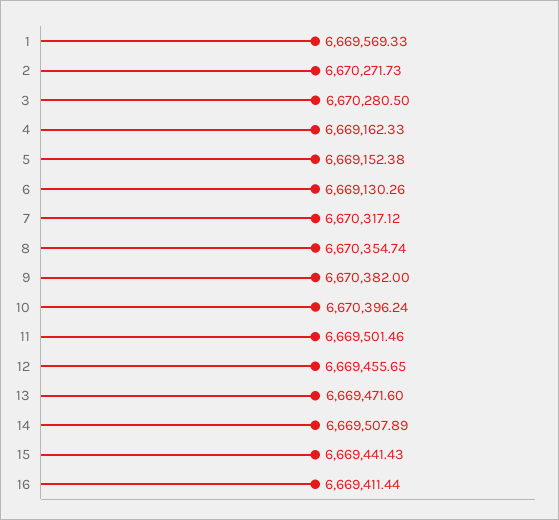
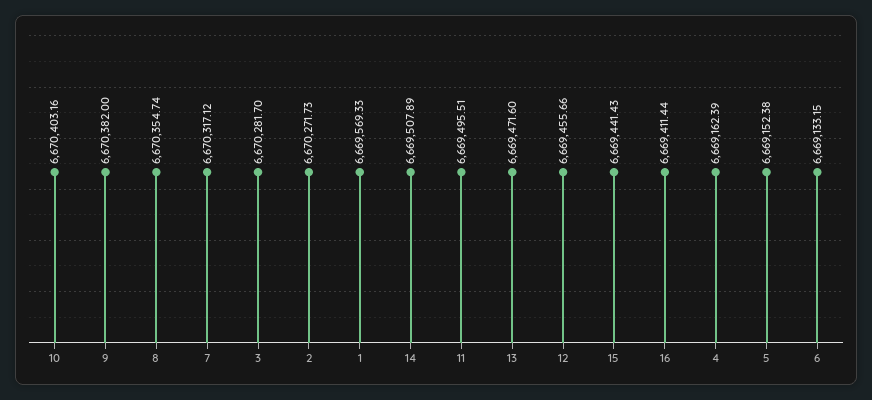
  {
    "1": 6669569.33,
    "2": 6670271.73,
-   "3": 6670280.5,
+   "3": 6670281.7,
-   "4": 6669162.33,
+   "4": 6669162.39,
    "5": 6669152.38,
-   "6": 6669130.26,
+   "6": 6669133.15,
    "7": 6670317.12,
    "8": 6670354.74,
    "9": 6670382,
-   "10": 6670396.24,
+   "10": 6670403.16,
-   "11": 6669501.46,
+   "11": 6669495.51,
-   "12": 6669455.65,
+   "12": 6669455.66,
    "13": 6669471.6,
    "14": 6669507.89,
    "15": 6669441.43,
    "16": 6669411.44
  }

